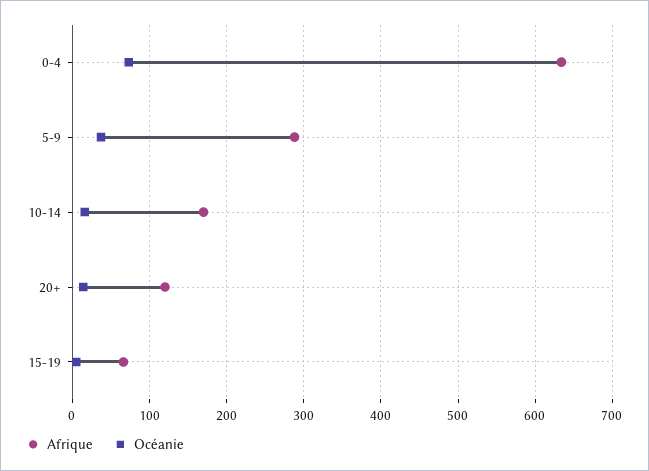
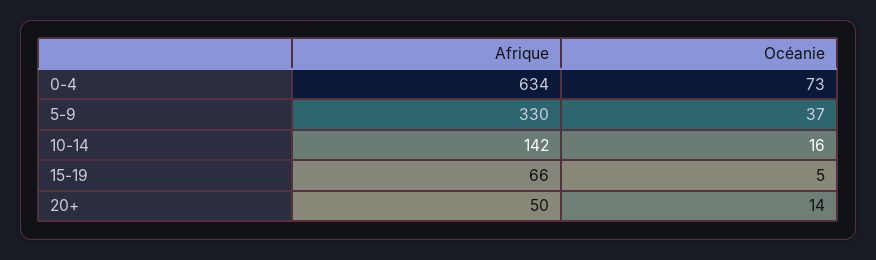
  {
    "Afrique": {
      "0-4": 634,
-     "5-9": 290,
+     "5-9": 330,
-     "10-14": 170,
+     "10-14": 142,
-     "20+": 120,
+     "20+": 50,
      "15-19": 66
    },
    "Océanie": {
      "0-4": 73,
      "5-9": 37,
      "10-14": 16,
      "20+": 14,
      "15-19": 5
    }
  }

